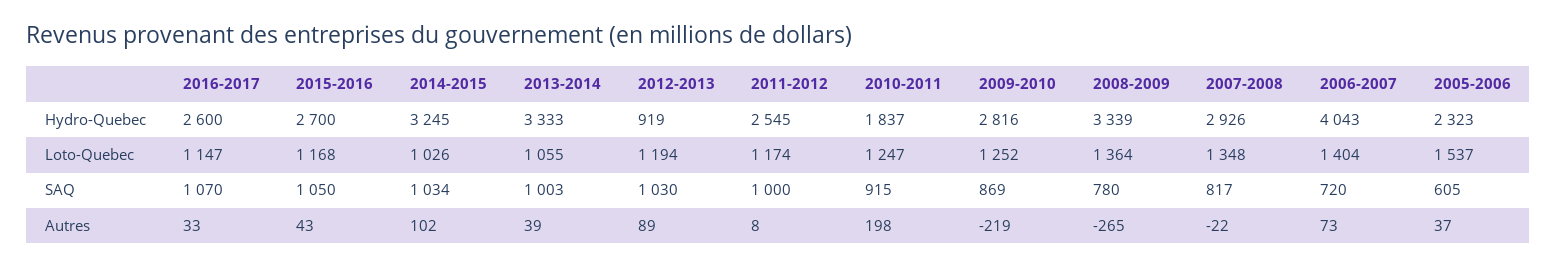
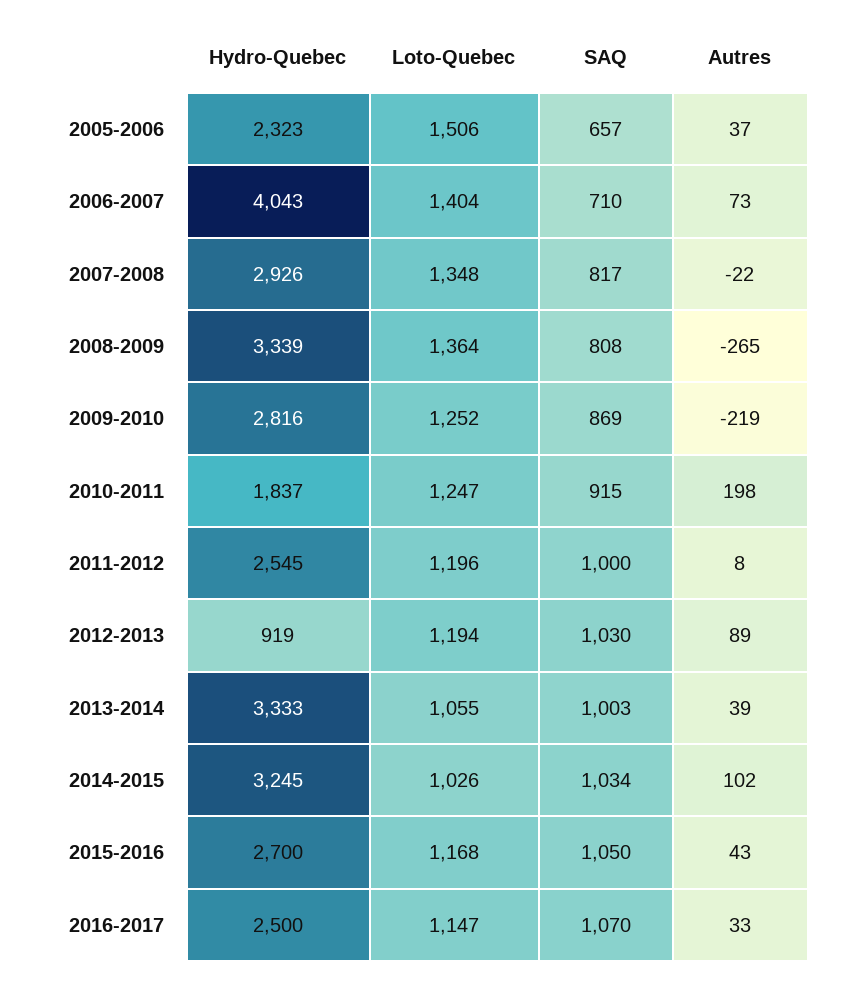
  {
    "2016-2017": {
-     "Hydro-Quebec": 2600,
+     "Hydro-Quebec": 2500,
      "Loto-Quebec": 1147,
      "SAQ": 1070,
      "Autres": 33
    },
    "2015-2016": {
      "Hydro-Quebec": 2700,
      "Loto-Quebec": 1168,
      "SAQ": 1050,
      "Autres": 43
    },
    "2014-2015": {
      "Hydro-Quebec": 3245,
      "Loto-Quebec": 1026,
      "SAQ": 1034,
      "Autres": 102
    },
    "2013-2014": {
      "Hydro-Quebec": 3333,
      "Loto-Quebec": 1055,
      "SAQ": 1003,
      "Autres": 39
    },
    "2012-2013": {
      "Hydro-Quebec": 919,
      "Loto-Quebec": 1194,
      "SAQ": 1030,
      "Autres": 89
    },
    "2011-2012": {
      "Hydro-Quebec": 2545,
-     "Loto-Quebec": 1174,
+     "Loto-Quebec": 1196,
      "SAQ": 1000,
      "Autres": 8
    },
    "2010-2011": {
      "Hydro-Quebec": 1837,
      "Loto-Quebec": 1247,
      "SAQ": 915,
      "Autres": 198
    },
    "2009-2010": {
      "Hydro-Quebec": 2816,
      "Loto-Quebec": 1252,
      "SAQ": 869,
      "Autres": -219
    },
    "2008-2009": {
      "Hydro-Quebec": 3339,
      "Loto-Quebec": 1364,
-     "SAQ": 780,
+     "SAQ": 808,
      "Autres": -265
    },
    "2007-2008": {
      "Hydro-Quebec": 2926,
      "Loto-Quebec": 1348,
      "SAQ": 817,
      "Autres": -22
    },
    "2006-2007": {
      "Hydro-Quebec": 4043,
      "Loto-Quebec": 1404,
-     "SAQ": 720,
+     "SAQ": 710,
      "Autres": 73
    },
    "2005-2006": {
      "Hydro-Quebec": 2323,
-     "Loto-Quebec": 1537,
+     "Loto-Quebec": 1506,
-     "SAQ": 605,
+     "SAQ": 657,
      "Autres": 37
    }
  }

